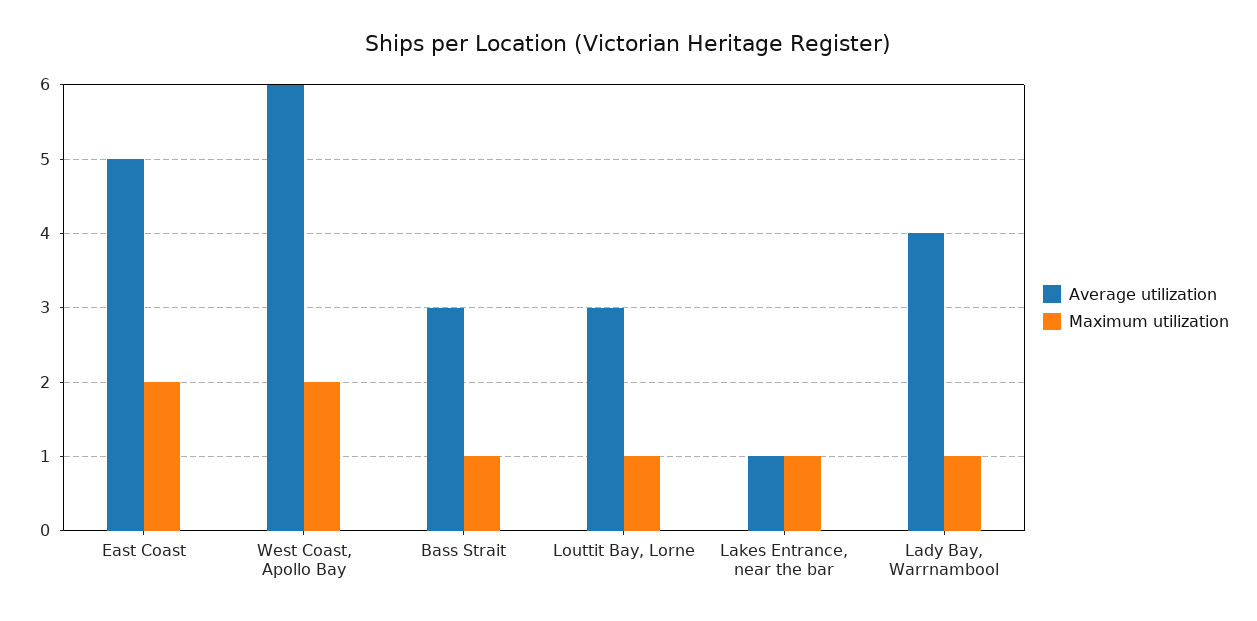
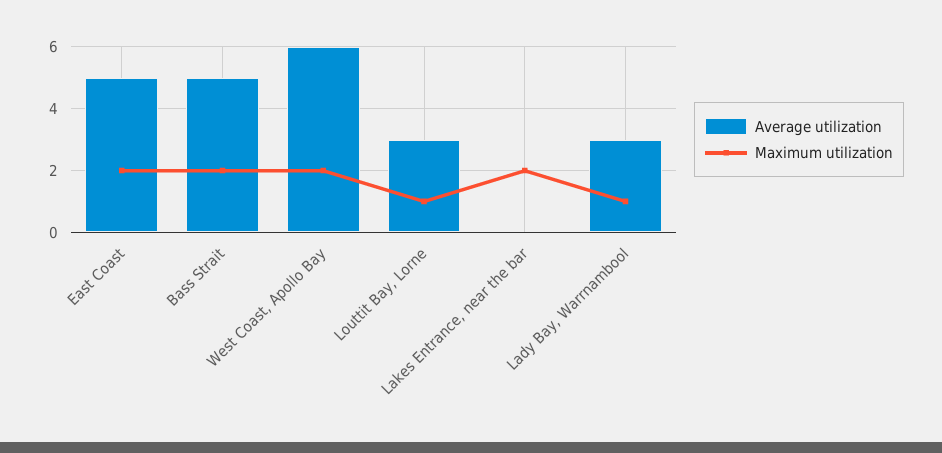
  {
    "Average utilization": {
      "East Coast": 5,
      "West Coast, Apollo Bay": 6,
-     "Bass Strait": 3,
+     "Bass Strait": 5,
      "Louttit Bay, Lorne": 3,
-     "Lakes Entrance, near the bar": 1,
+     "Lakes Entrance, near the bar": 0,
-     "Lady Bay, Warrnambool": 4
+     "Lady Bay, Warrnambool": 3
    },
    "Maximum utilization": {
      "East Coast": 2,
      "West Coast, Apollo Bay": 2,
-     "Bass Strait": 1,
+     "Bass Strait": 2,
      "Louttit Bay, Lorne": 1,
-     "Lakes Entrance, near the bar": 1,
+     "Lakes Entrance, near the bar": 2,
      "Lady Bay, Warrnambool": 1
    }
  }

